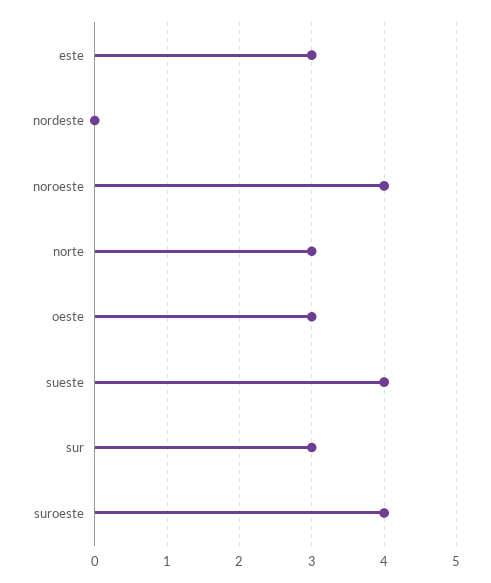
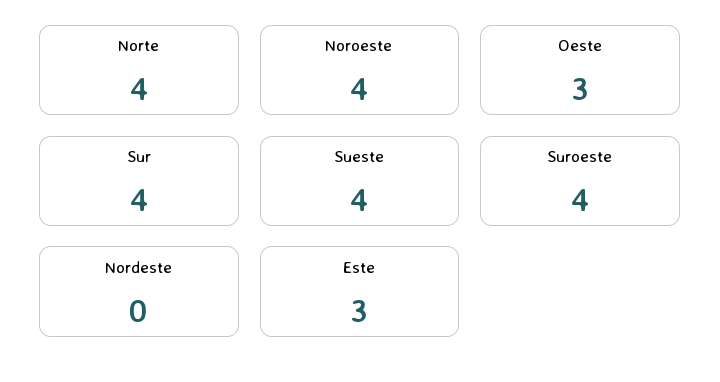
  {
    "este": 3,
    "nordeste": 0,
    "noroeste": 4,
-   "norte": 3,
+   "norte": 4,
    "oeste": 3,
    "sueste": 4,
-   "sur": 3,
+   "sur": 4,
    "suroeste": 4
  }

